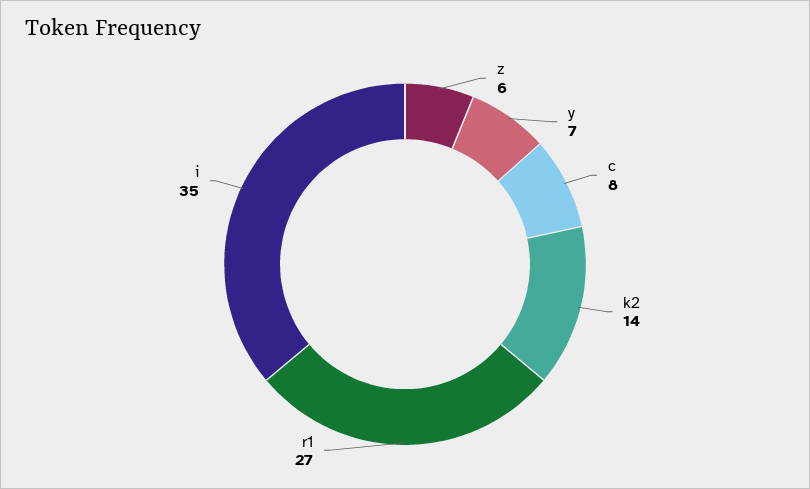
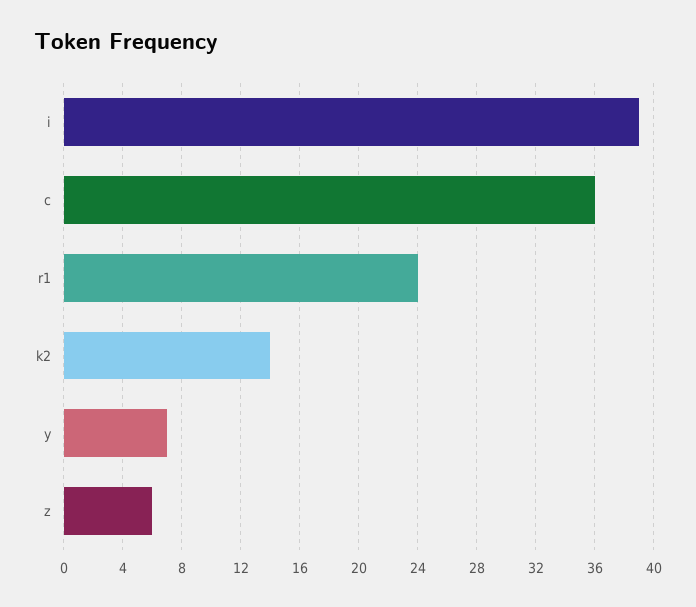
  {
    "z": 6,
    "y": 7,
-   "c": 8,
+   "c": 36,
    "k2": 14,
-   "r1": 27,
+   "r1": 24,
-   "i": 35
+   "i": 39
  }

